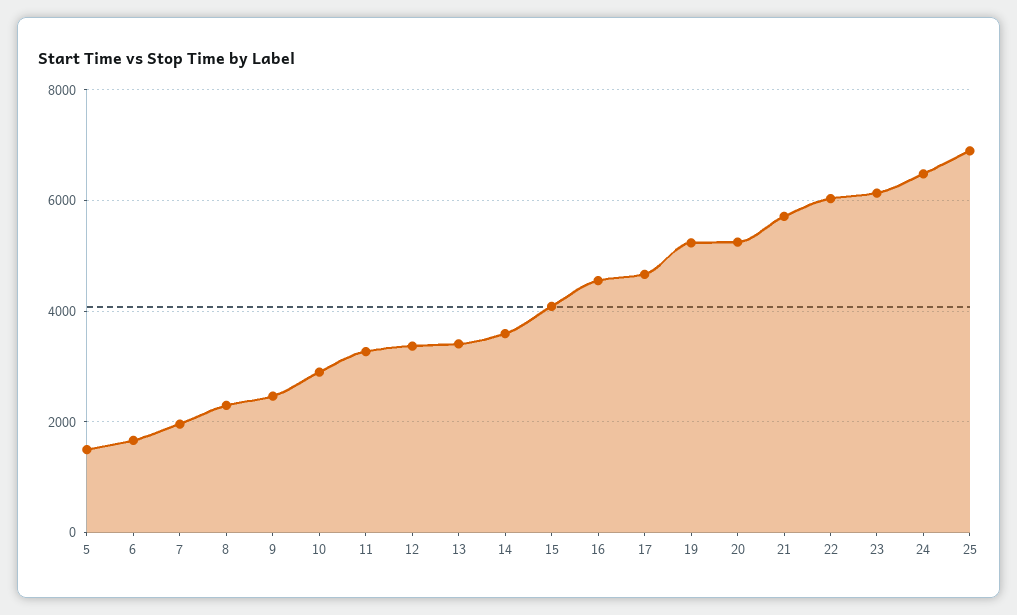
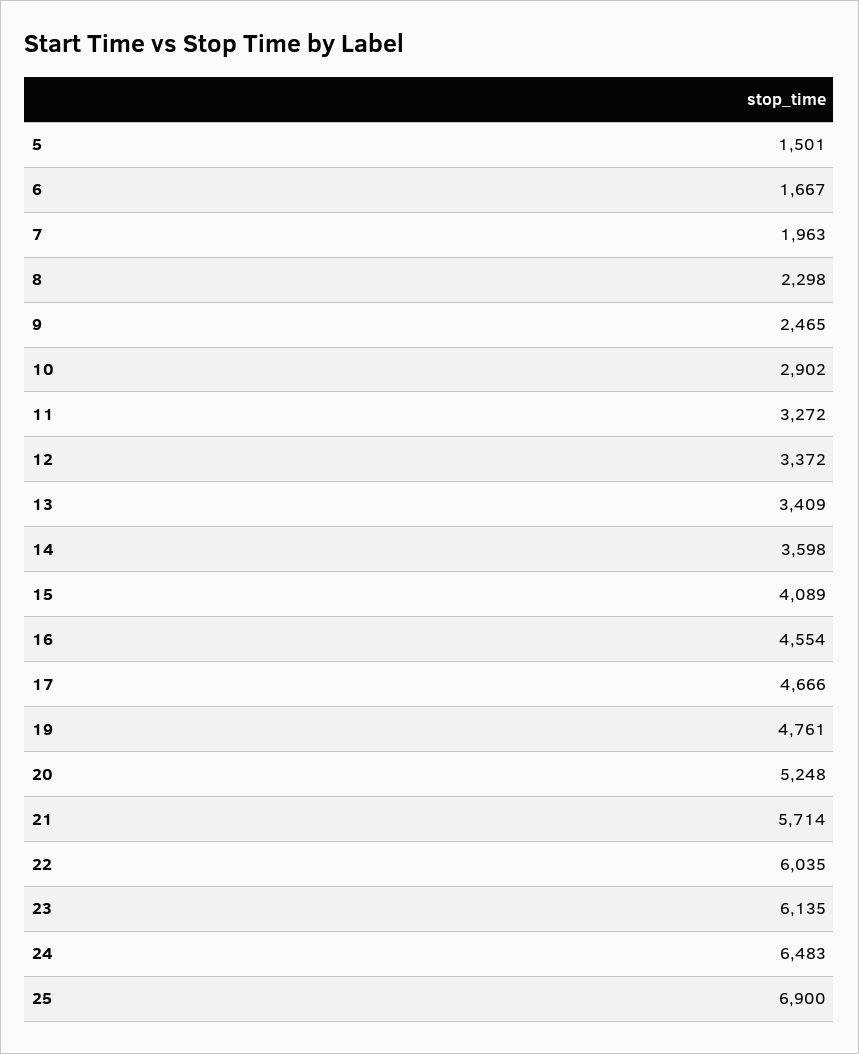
  {
    "5": 1501,
    "6": 1667,
    "7": 1963,
    "8": 2298,
    "9": 2465,
    "10": 2902,
    "11": 3272,
    "12": 3372,
    "13": 3409,
    "14": 3598,
    "15": 4089,
    "16": 4554,
    "17": 4666,
-   "19": 5200,
+   "19": 4761,
    "20": 5248,
    "21": 5714,
    "22": 6035,
    "23": 6135,
    "24": 6483,
    "25": 6900
  }

